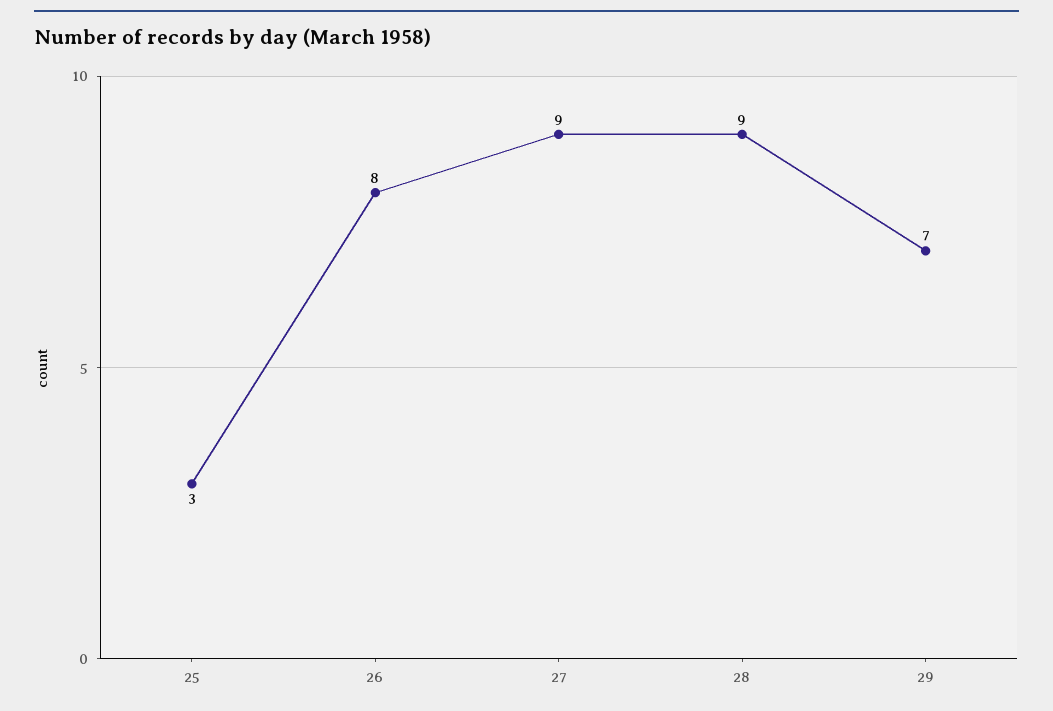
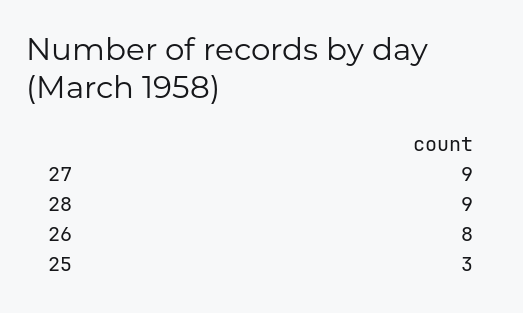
  {
    "25": 3,
    "26": 8,
    "27": 9,
-   "28": 9,
+   "28": 9
-   "29": 7
  }

